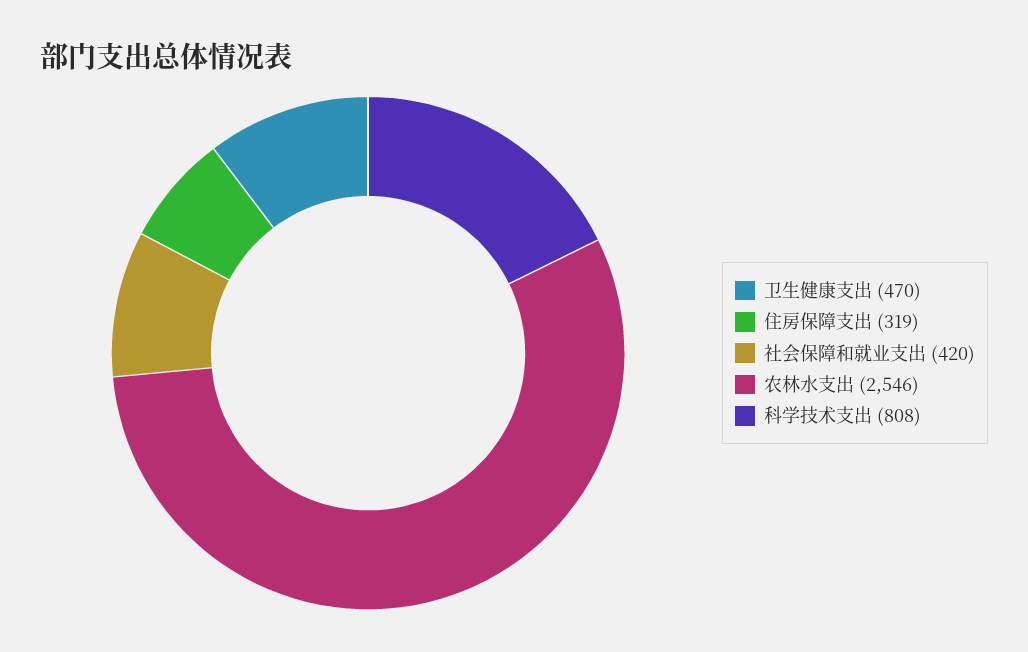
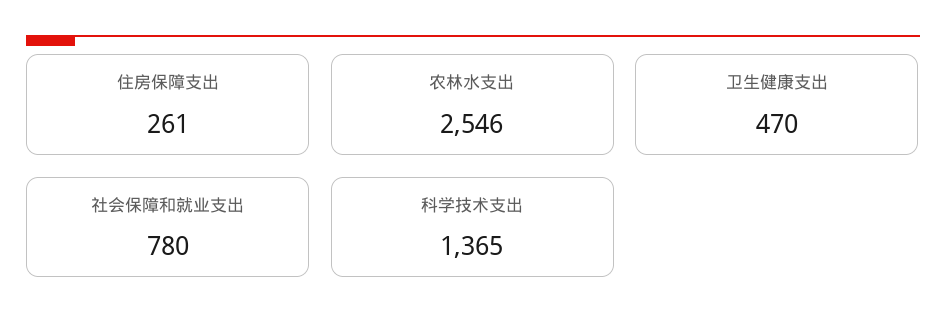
  {
    "卫生健康支出": 470,
-   "住房保障支出": 319,
+   "住房保障支出": 261,
-   "社会保障和就业支出": 420,
+   "社会保障和就业支出": 780,
    "农林水支出": 2546,
-   "科学技术支出": 808
+   "科学技术支出": 1365
  }

